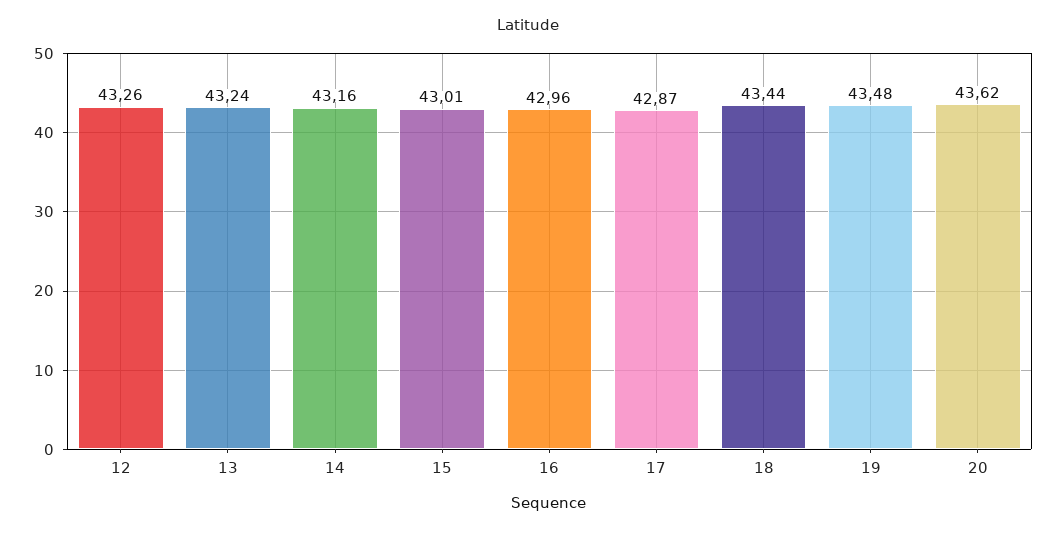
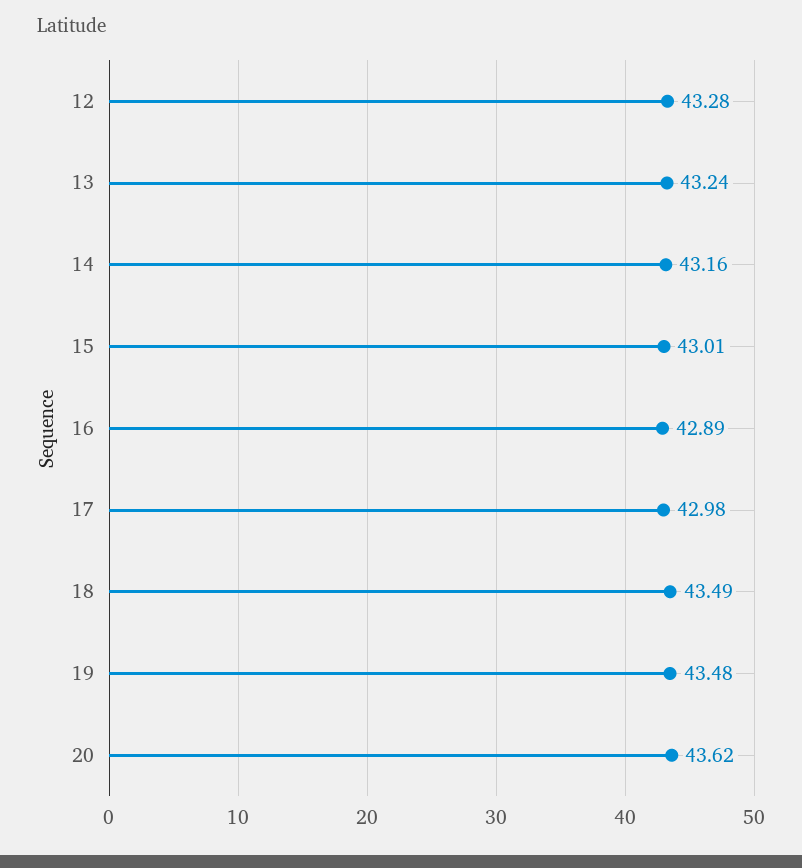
  {
-   "12": 43.26,
+   "12": 43.28,
    "13": 43.24,
    "14": 43.16,
    "15": 43.01,
-   "16": 42.96,
+   "16": 42.89,
-   "17": 42.87,
+   "17": 42.98,
-   "18": 43.44,
+   "18": 43.49,
    "19": 43.48,
    "20": 43.62
  }

